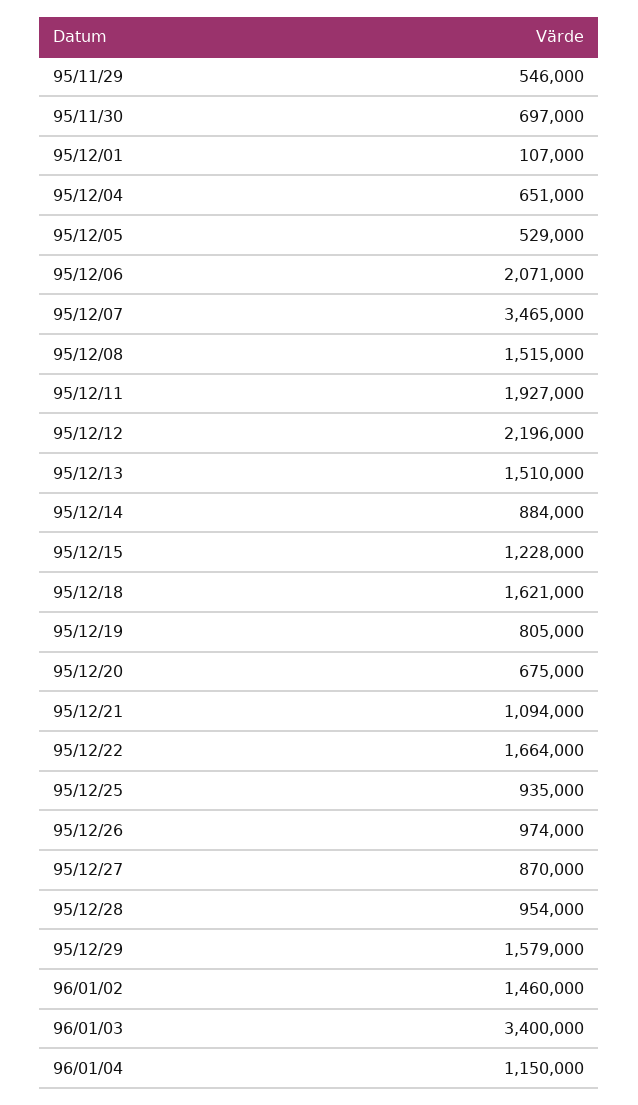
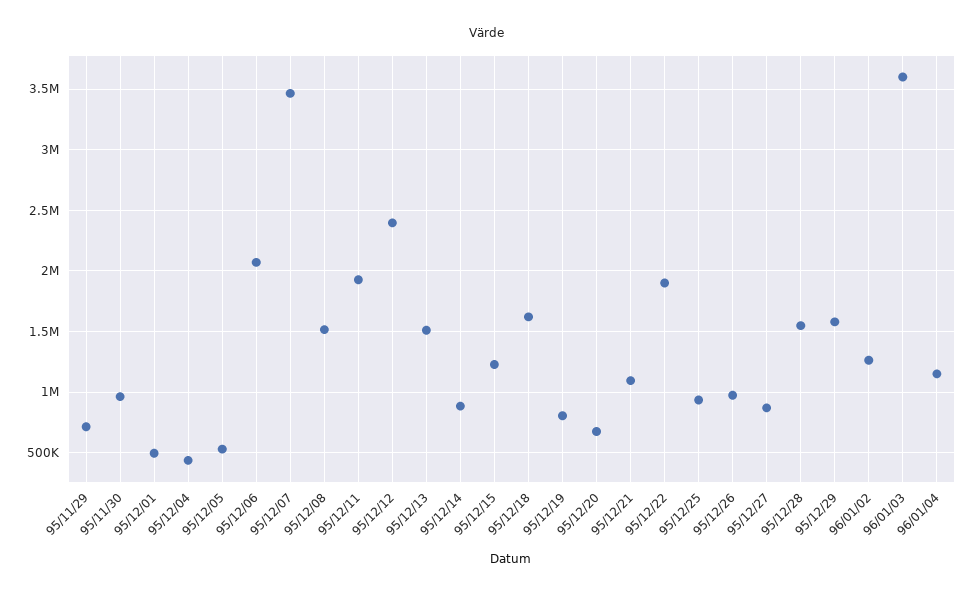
  {
-   "95/11/29": 546000,
+   "95/11/29": 700000,
-   "95/11/30": 697000,
+   "95/11/30": 950000,
-   "95/12/01": 107000,
+   "95/12/01": 500000,
-   "95/12/04": 651000,
+   "95/12/04": 450000,
    "95/12/05": 529000,
    "95/12/06": 2071000,
    "95/12/07": 3465000,
    "95/12/08": 1515000,
    "95/12/11": 1927000,
-   "95/12/12": 2196000,
+   "95/12/12": 2400000,
    "95/12/13": 1510000,
    "95/12/14": 884000,
    "95/12/15": 1228000,
    "95/12/18": 1621000,
    "95/12/19": 805000,
    "95/12/20": 675000,
    "95/12/21": 1094000,
-   "95/12/22": 1664000,
+   "95/12/22": 1900000,
    "95/12/25": 935000,
    "95/12/26": 974000,
    "95/12/27": 870000,
-   "95/12/28": 954000,
+   "95/12/28": 1550000,
    "95/12/29": 1579000,
-   "96/01/02": 1460000,
+   "96/01/02": 1250000,
-   "96/01/03": 3400000,
+   "96/01/03": 3600000,
    "96/01/04": 1150000
  }

